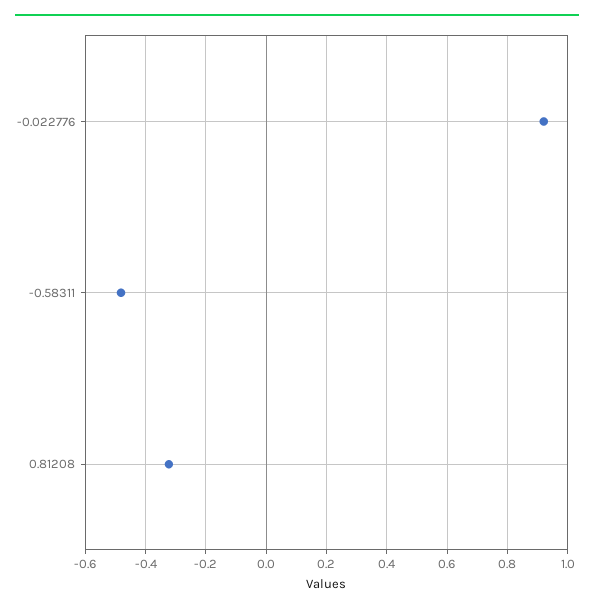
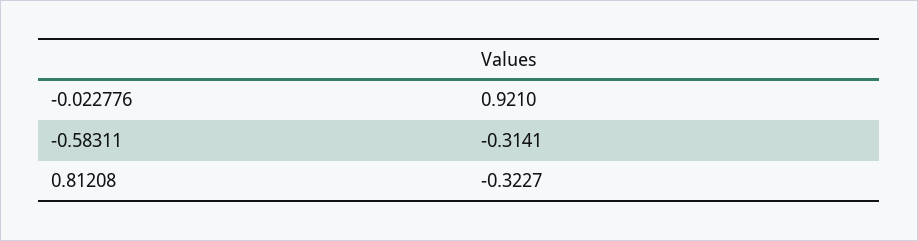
  {
    "-0.022776": 0.921,
-   "-0.58311": -0.48,
+   "-0.58311": -0.3141,
    "0.81208": -0.3227
  }

